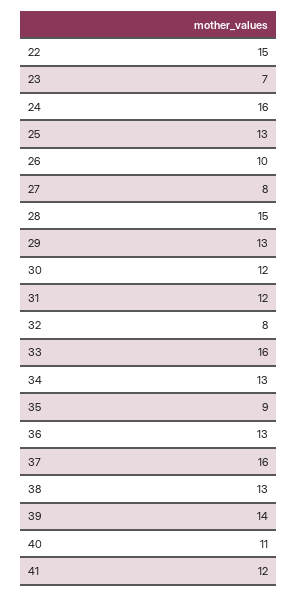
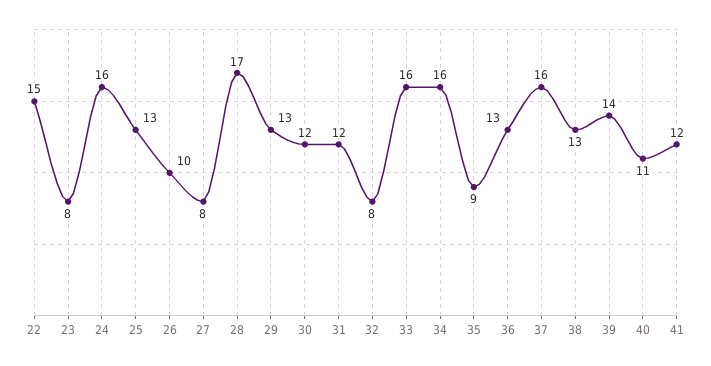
  {
    "22": 15,
-   "23": 7,
+   "23": 8,
    "24": 16,
    "25": 13,
    "26": 10,
    "27": 8,
-   "28": 15,
+   "28": 17,
    "29": 13,
    "30": 12,
    "31": 12,
    "32": 8,
    "33": 16,
-   "34": 13,
+   "34": 16,
    "35": 9,
    "36": 13,
    "37": 16,
    "38": 13,
    "39": 14,
    "40": 11,
    "41": 12
  }

